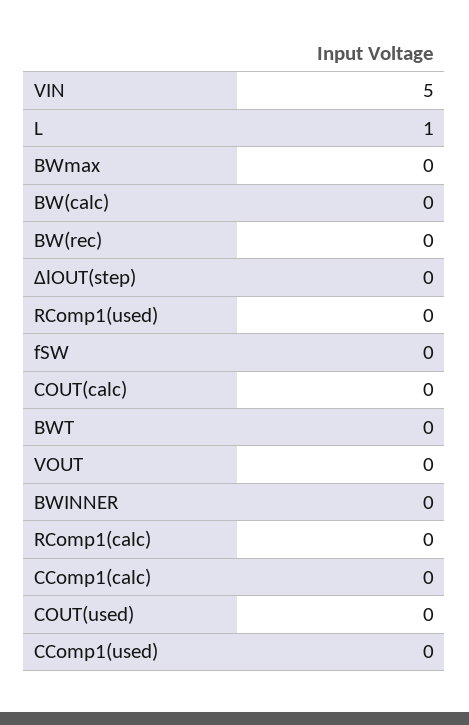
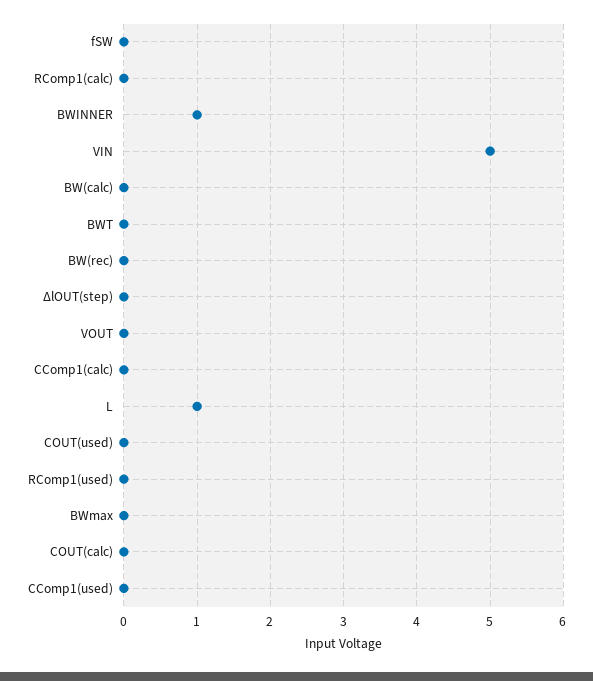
  {
    "VIN": 5,
    "L": 1,
    "BWmax": 0,
    "BW(calc)": 0,
    "BW(rec)": 0,
    "ΔlOUT(step)": 0,
    "RComp1(used)": 0,
    "fSW": 0,
    "COUT(calc)": 0,
    "BWT": 0,
    "VOUT": 0,
-   "BWINNER": 0,
+   "BWINNER": 1,
    "RComp1(calc)": 0,
    "CComp1(calc)": 0,
    "COUT(used)": 0,
    "CComp1(used)": 0
  }

